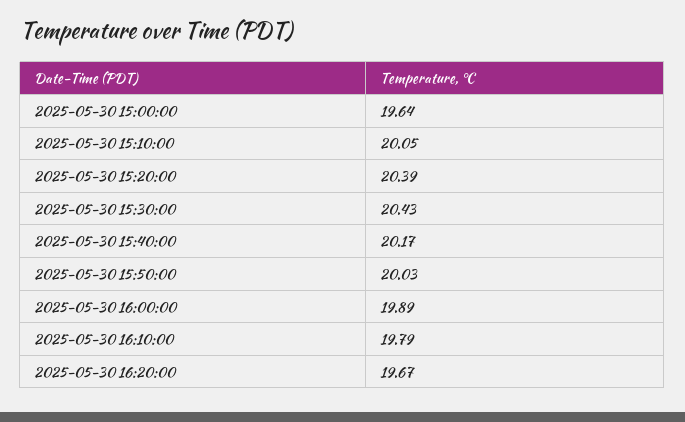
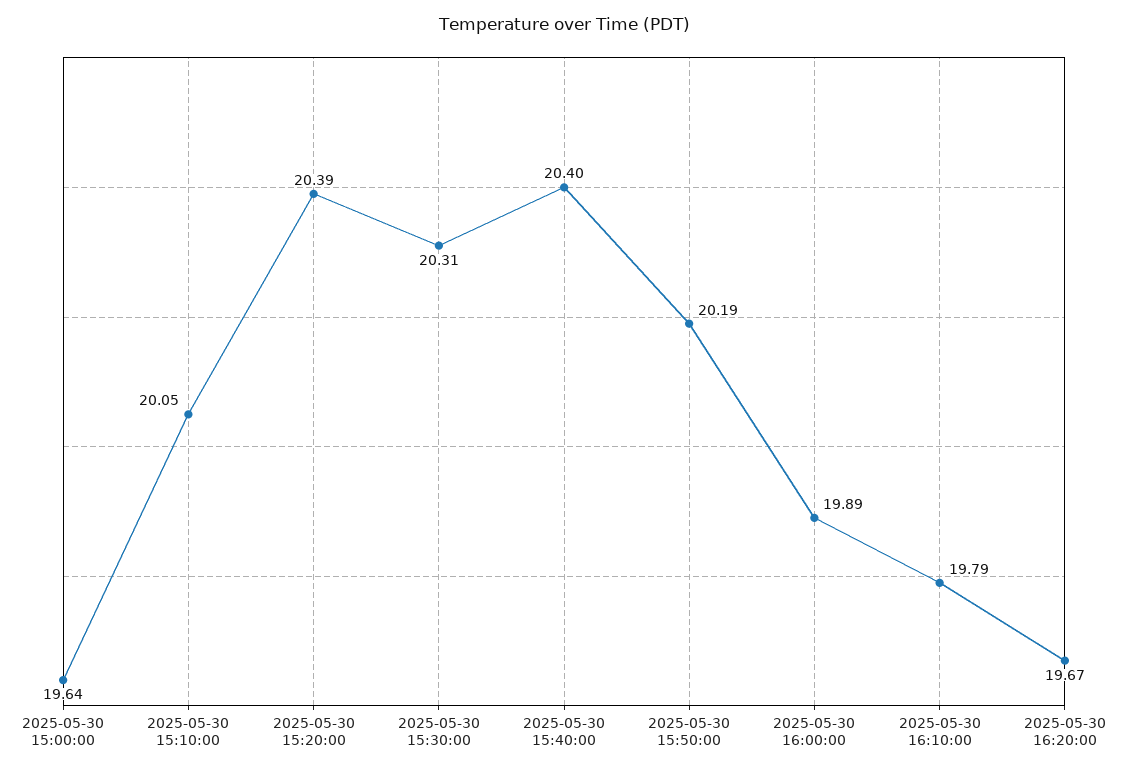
  {
    "2025-05-30 15:00:00": 19.64,
    "2025-05-30 15:10:00": 20.05,
    "2025-05-30 15:20:00": 20.39,
-   "2025-05-30 15:30:00": 20.43,
+   "2025-05-30 15:30:00": 20.31,
-   "2025-05-30 15:40:00": 20.17,
+   "2025-05-30 15:40:00": 20.4,
-   "2025-05-30 15:50:00": 20.03,
+   "2025-05-30 15:50:00": 20.19,
    "2025-05-30 16:00:00": 19.89,
    "2025-05-30 16:10:00": 19.79,
    "2025-05-30 16:20:00": 19.67
  }

